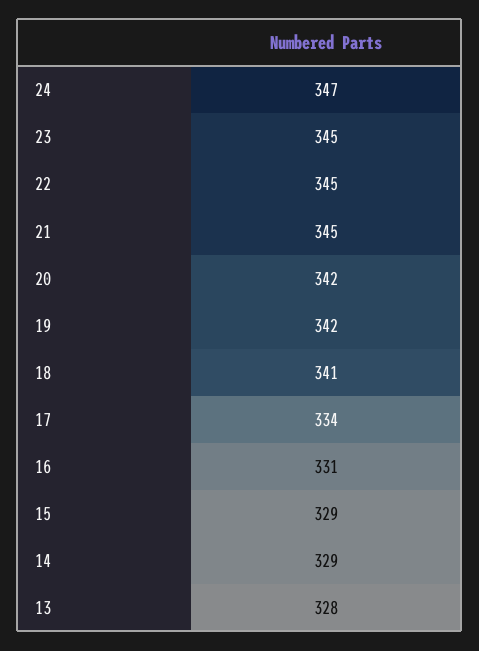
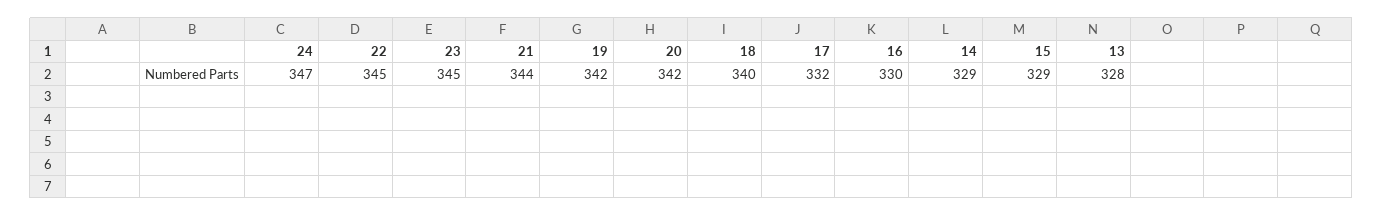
  {
    "24": 347,
    "23": 345,
    "22": 345,
-   "21": 345,
+   "21": 344,
    "20": 342,
    "19": 342,
-   "18": 341,
+   "18": 340,
-   "17": 334,
+   "17": 332,
-   "16": 331,
+   "16": 330,
    "15": 329,
    "14": 329,
    "13": 328
  }

